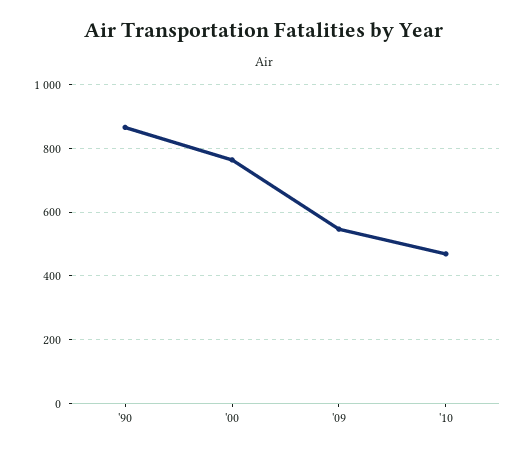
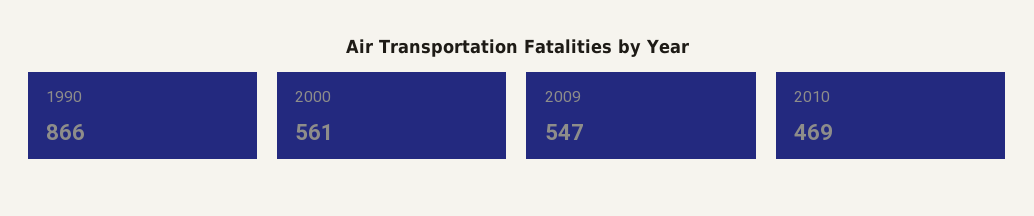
  {
    "'90": 866,
-   "'00": 760,
+   "'00": 561,
    "'09": 547,
    "'10": 469
  }

